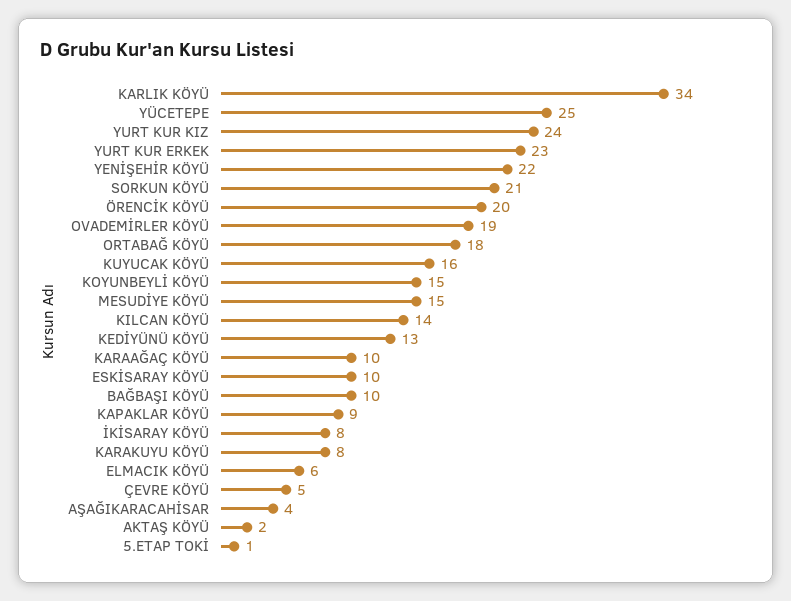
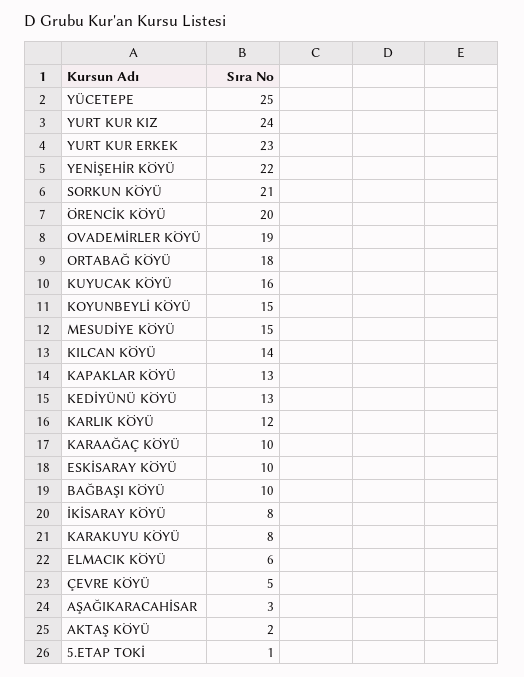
  {
-   "KARLIK KÖYÜ": 34,
+   "KARLIK KÖYÜ": 12,
    "YÜCETEPE": 25,
    "YURT KUR KIZ": 24,
    "YURT KUR ERKEK": 23,
    "YENİŞEHİR KÖYÜ": 22,
    "SORKUN KÖYÜ": 21,
    "ÖRENCİK KÖYÜ": 20,
    "OVADEMİRLER KÖYÜ": 19,
    "ORTABAĞ KÖYÜ": 18,
    "KUYUCAK KÖYÜ": 16,
    "KOYUNBEYLİ KÖYÜ": 15,
    "MESUDİYE KÖYÜ": 15,
    "KILCAN KÖYÜ": 14,
    "KEDİYÜNÜ KÖYÜ": 13,
    "KARAAĞAÇ KÖYÜ": 10,
    "ESKİSARAY KÖYÜ": 10,
    "BAĞBAŞI KÖYÜ": 10,
-   "KAPAKLAR KÖYÜ": 9,
+   "KAPAKLAR KÖYÜ": 13,
    "İKİSARAY KÖYÜ": 8,
    "KARAKUYU KÖYÜ": 8,
    "ELMACIK KÖYÜ": 6,
    "ÇEVRE KÖYÜ": 5,
-   "AŞAĞIKARACAHİSAR": 4,
+   "AŞAĞIKARACAHİSAR": 3,
    "AKTAŞ KÖYÜ": 2,
    "5.ETAP TOKİ": 1
  }

